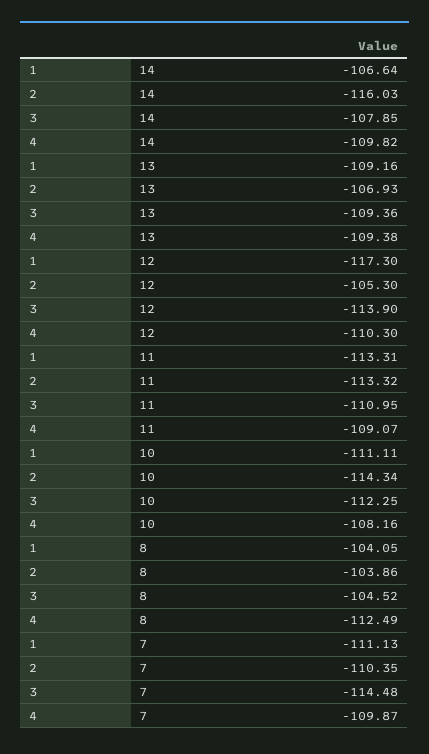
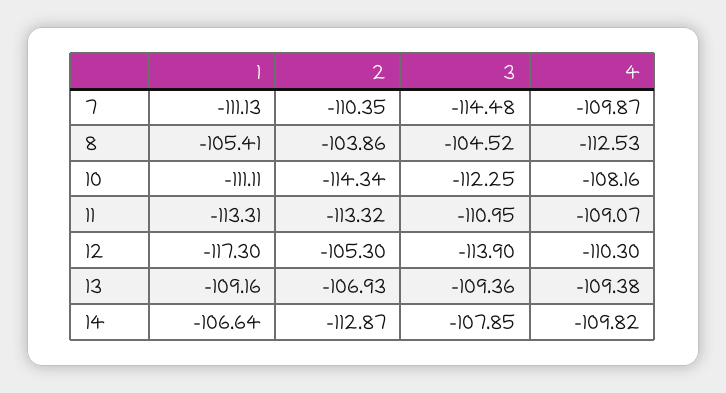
  {
    "1": {
      "14": -106.64,
      "13": -109.16,
      "12": -117.3,
      "11": -113.31,
      "10": -111.11,
-     "8": -104.05,
+     "8": -105.41,
      "7": -111.13
    },
    "2": {
-     "14": -116.03,
+     "14": -112.87,
      "13": -106.93,
      "12": -105.3,
      "11": -113.32,
      "10": -114.34,
      "8": -103.86,
      "7": -110.35
    },
    "3": {
      "14": -107.85,
      "13": -109.36,
      "12": -113.9,
      "11": -110.95,
      "10": -112.25,
      "8": -104.52,
      "7": -114.48
    },
    "4": {
      "14": -109.82,
      "13": -109.38,
      "12": -110.3,
      "11": -109.07,
      "10": -108.16,
-     "8": -112.49,
+     "8": -112.53,
      "7": -109.87
    }
  }

